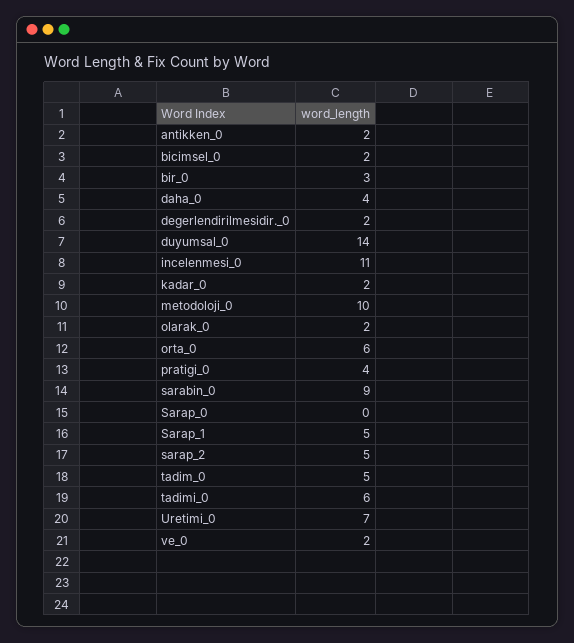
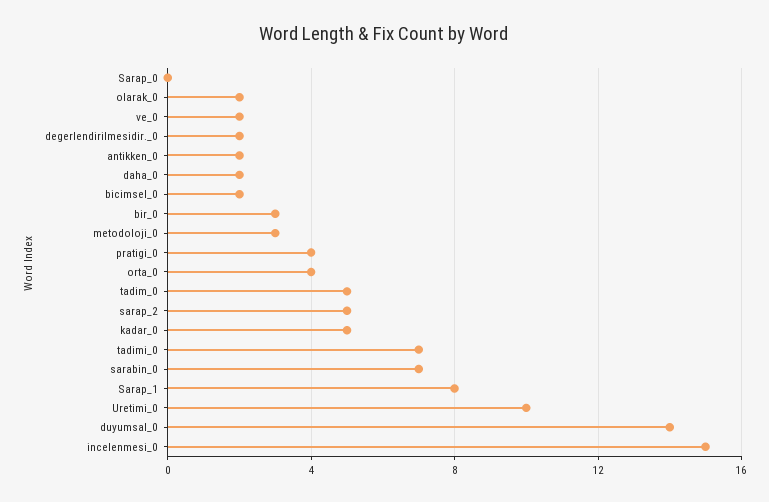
  {
    "antikken_0": 2,
    "bicimsel_0": 2,
    "bir_0": 3,
-   "daha_0": 4,
+   "daha_0": 2,
    "degerlendirilmesidir._0": 2,
    "duyumsal_0": 14,
-   "incelenmesi_0": 11,
+   "incelenmesi_0": 15,
-   "kadar_0": 2,
+   "kadar_0": 5,
-   "metodoloji_0": 10,
+   "metodoloji_0": 3,
    "olarak_0": 2,
-   "orta_0": 6,
+   "orta_0": 4,
    "pratigi_0": 4,
-   "sarabin_0": 9,
+   "sarabin_0": 7,
    "Sarap_0": 0,
-   "Sarap_1": 5,
+   "Sarap_1": 8,
    "sarap_2": 5,
    "tadim_0": 5,
-   "tadimi_0": 6,
+   "tadimi_0": 7,
-   "Uretimi_0": 7,
+   "Uretimi_0": 10,
    "ve_0": 2
  }

